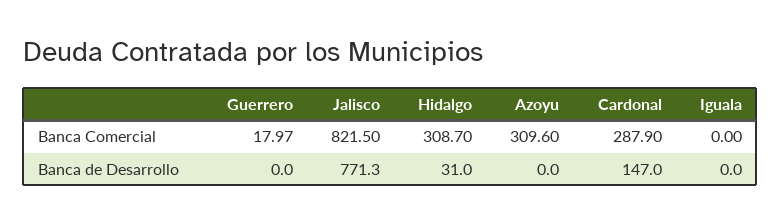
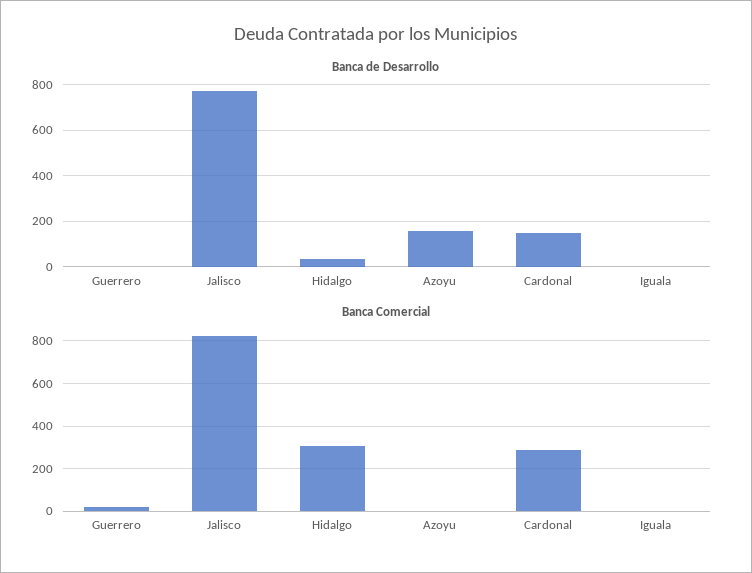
  {
    "Banca Comercial": {
      "Guerrero": 17.97,
      "Jalisco": 821.5,
      "Hidalgo": 308.7,
-     "Azoyu": 309.6,
+     "Azoyu": 0,
      "Cardonal": 287.9,
      "Iguala": 0
    },
    "Banca de Desarrollo": {
      "Guerrero": 0,
      "Jalisco": 771.3,
      "Hidalgo": 31,
-     "Azoyu": 0,
+     "Azoyu": 150,
      "Cardonal": 147,
      "Iguala": 0
    }
  }

